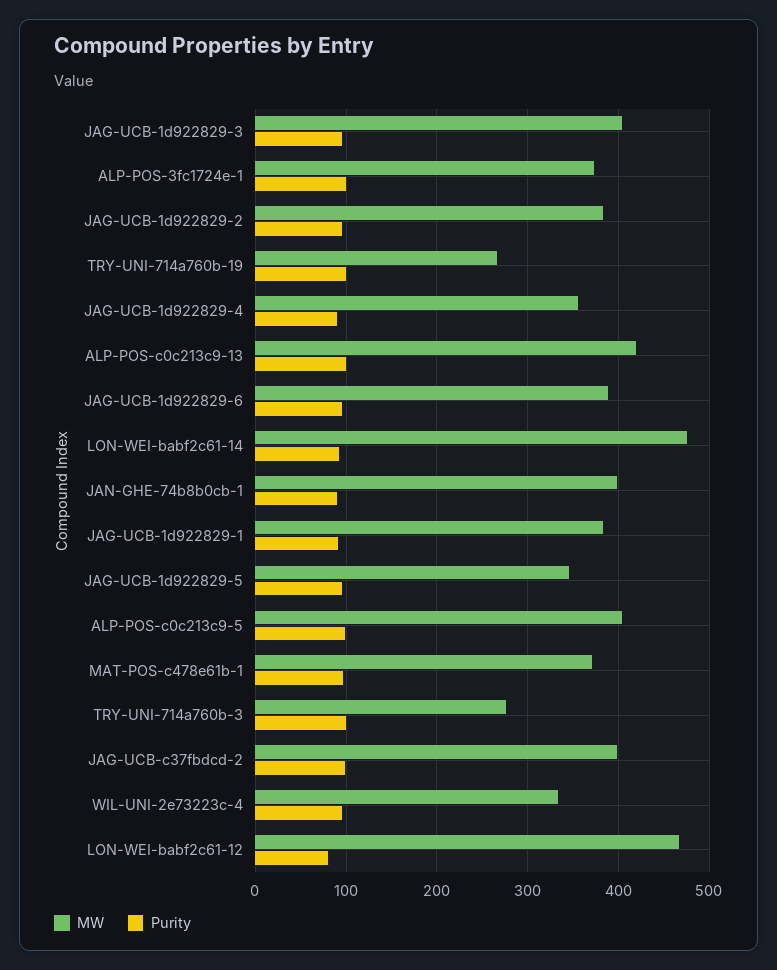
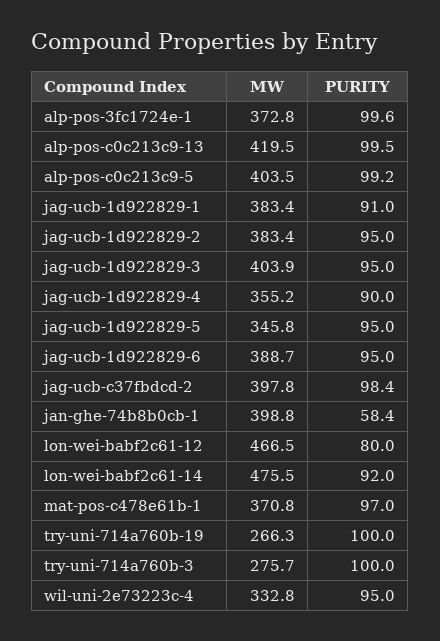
  {
    "MW": {
      "JAG-UCB-1d922829-3": 403.9,
      "ALP-POS-3fc1724e-1": 372.8,
      "JAG-UCB-1d922829-2": 383.4,
      "TRY-UNI-714a760b-19": 266.3,
      "JAG-UCB-1d922829-4": 355.2,
      "ALP-POS-c0c213c9-13": 419.5,
      "JAG-UCB-1d922829-6": 388.7,
      "LON-WEI-babf2c61-14": 475.5,
      "JAN-GHE-74b8b0cb-1": 398.8,
      "JAG-UCB-1d922829-1": 383.4,
      "JAG-UCB-1d922829-5": 345.8,
      "ALP-POS-c0c213c9-5": 403.5,
      "MAT-POS-c478e61b-1": 370.8,
      "TRY-UNI-714a760b-3": 275.7,
      "JAG-UCB-c37fbdcd-2": 397.8,
      "WIL-UNI-2e73223c-4": 332.8,
      "LON-WEI-babf2c61-12": 466.5
    },
    "Purity": {
      "JAG-UCB-1d922829-3": 95,
      "ALP-POS-3fc1724e-1": 99.6,
      "JAG-UCB-1d922829-2": 95,
      "TRY-UNI-714a760b-19": 100,
      "JAG-UCB-1d922829-4": 90,
      "ALP-POS-c0c213c9-13": 99.5,
      "JAG-UCB-1d922829-6": 95,
      "LON-WEI-babf2c61-14": 92,
-     "JAN-GHE-74b8b0cb-1": 90,
+     "JAN-GHE-74b8b0cb-1": 58.4,
      "JAG-UCB-1d922829-1": 91,
      "JAG-UCB-1d922829-5": 95,
      "ALP-POS-c0c213c9-5": 99.2,
      "MAT-POS-c478e61b-1": 97,
      "TRY-UNI-714a760b-3": 100,
      "JAG-UCB-c37fbdcd-2": 98.4,
      "WIL-UNI-2e73223c-4": 95,
      "LON-WEI-babf2c61-12": 80
    }
  }

